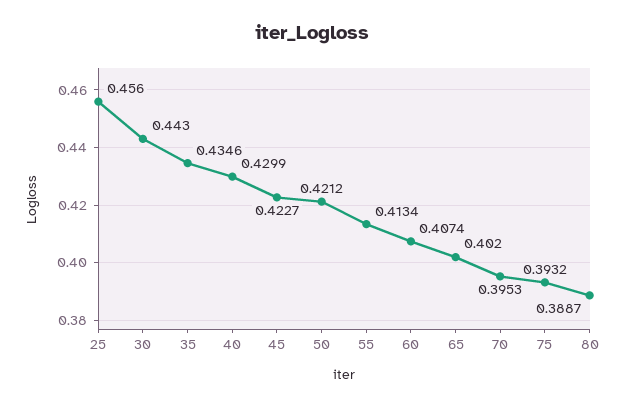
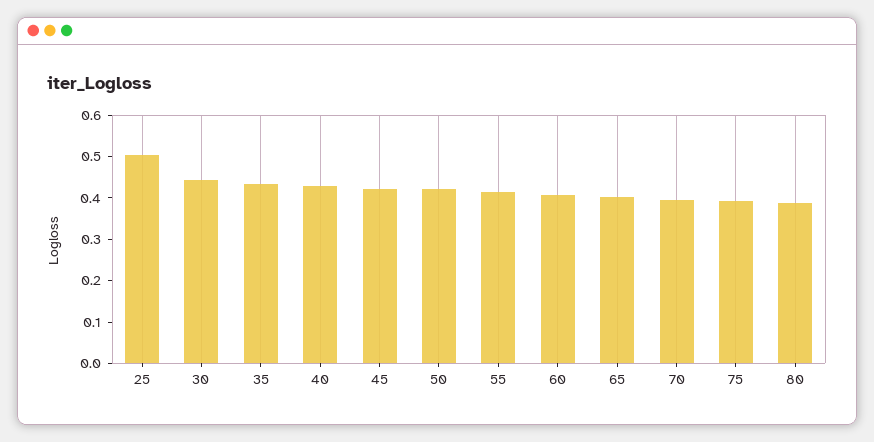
  {
-   "25": 0.456,
+   "25": 0.5,
    "30": 0.443,
    "35": 0.4346,
    "40": 0.4299,
    "45": 0.4227,
    "50": 0.4212,
    "55": 0.4134,
    "60": 0.4074,
    "65": 0.402,
    "70": 0.3953,
    "75": 0.3932,
    "80": 0.3887
  }

